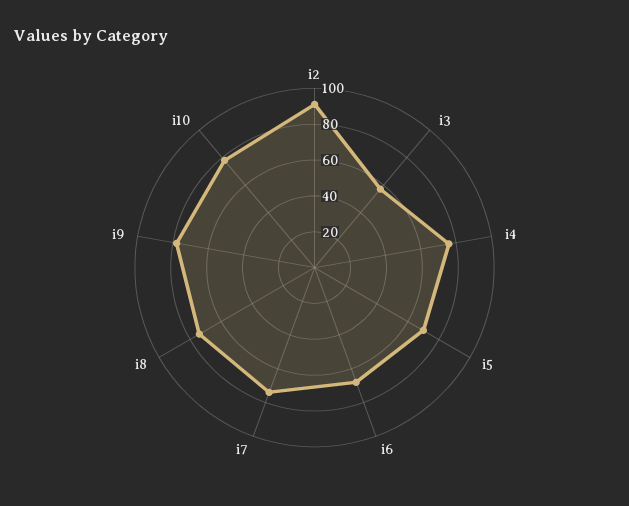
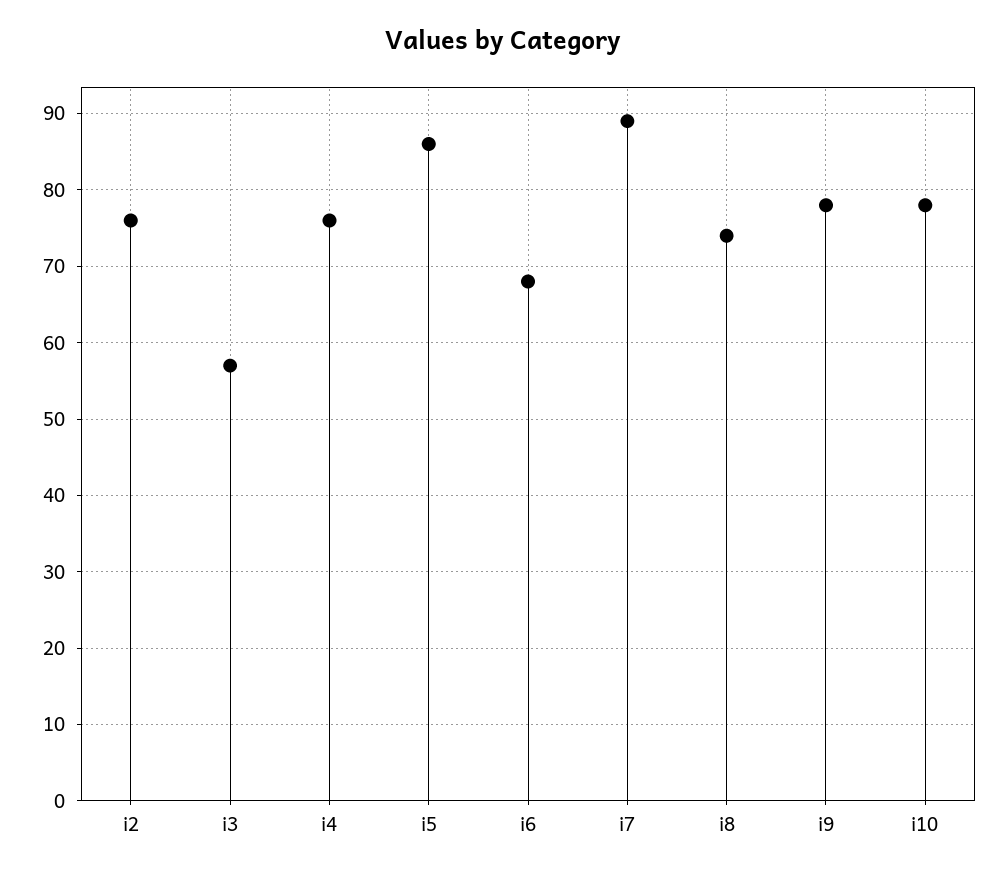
  {
-   "i2": 90,
+   "i2": 76,
    "i3": 57,
    "i4": 76,
-   "i5": 70,
+   "i5": 86,
    "i6": 68,
-   "i7": 75,
+   "i7": 89,
    "i8": 74,
    "i9": 78,
    "i10": 78
  }

